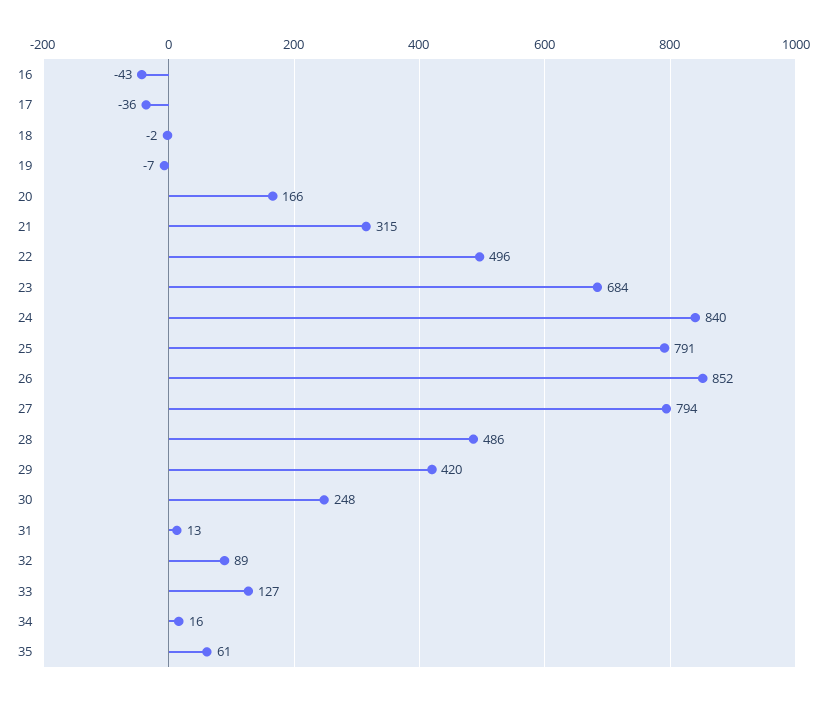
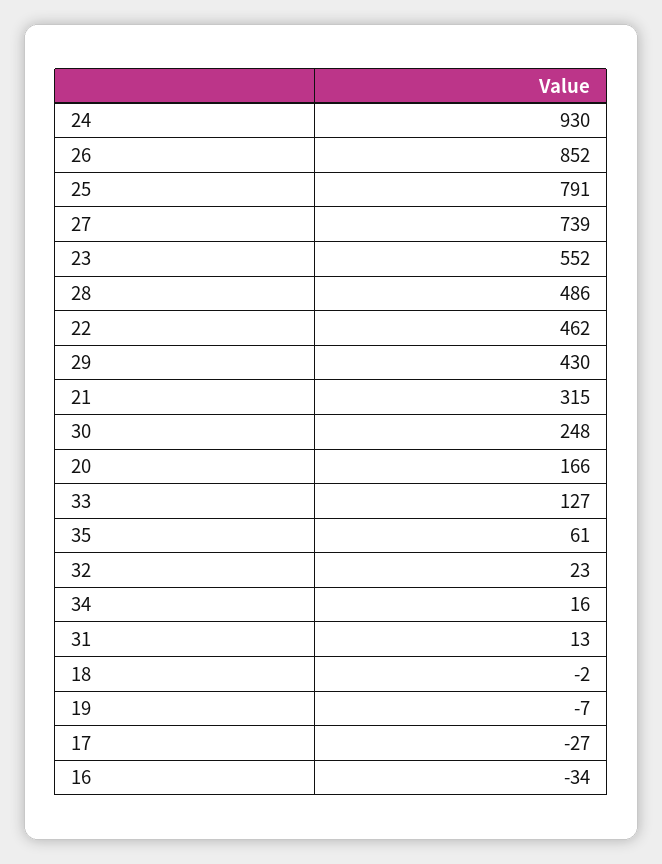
  {
-   "16": -43,
+   "16": -34,
-   "17": -36,
+   "17": -27,
    "18": -2,
    "19": -7,
    "20": 166,
    "21": 315,
-   "22": 496,
+   "22": 462,
-   "23": 684,
+   "23": 552,
-   "24": 840,
+   "24": 930,
    "25": 791,
    "26": 852,
-   "27": 794,
+   "27": 739,
    "28": 486,
-   "29": 420,
+   "29": 430,
    "30": 248,
    "31": 13,
-   "32": 89,
+   "32": 23,
    "33": 127,
    "34": 16,
    "35": 61
  }

